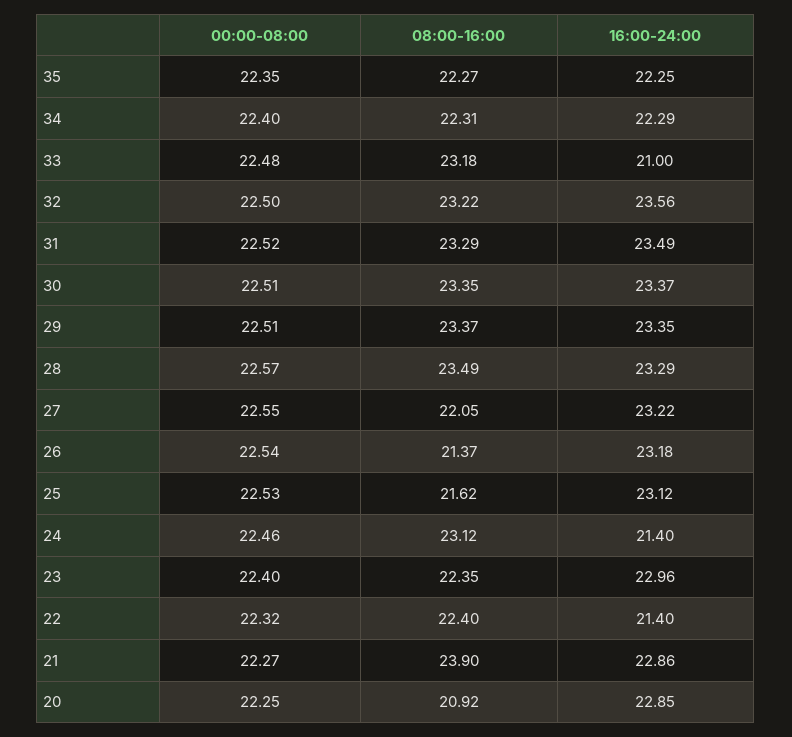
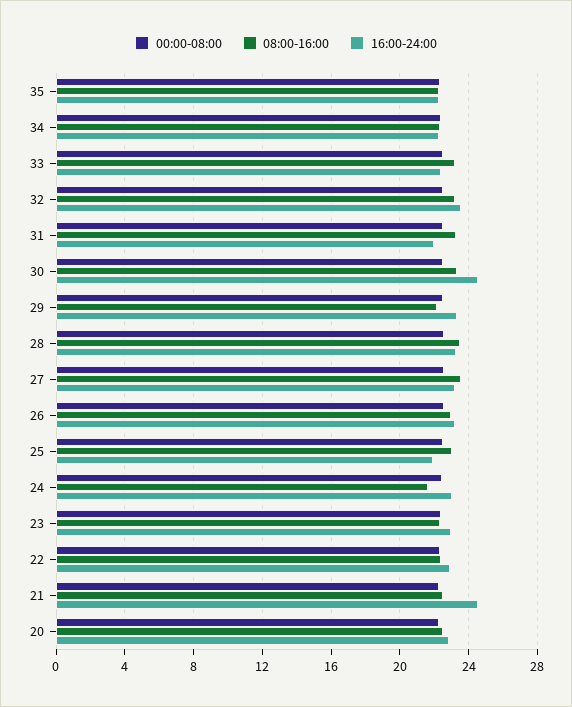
  {
    "00:00-08:00": {
      "35": 22.35,
      "34": 22.4,
      "33": 22.48,
      "32": 22.5,
      "31": 22.52,
      "30": 22.51,
      "29": 22.51,
      "28": 22.57,
      "27": 22.55,
      "26": 22.54,
      "25": 22.53,
      "24": 22.46,
      "23": 22.4,
      "22": 22.32,
      "21": 22.27,
      "20": 22.25
    },
    "08:00-16:00": {
      "35": 22.27,
      "34": 22.31,
      "33": 23.18,
      "32": 23.22,
      "31": 23.29,
      "30": 23.35,
-     "29": 23.37,
+     "29": 22,
      "28": 23.49,
-     "27": 22.05,
+     "27": 23.5,
-     "26": 21.37,
+     "26": 23,
-     "25": 21.62,
+     "25": 23,
-     "24": 23.12,
+     "24": 21.5,
      "23": 22.35,
      "22": 22.4,
-     "21": 23.9,
+     "21": 22.5,
-     "20": 20.92
+     "20": 22.5
    },
    "16:00-24:00": {
      "35": 22.25,
      "34": 22.29,
-     "33": 21,
+     "33": 22.5,
      "32": 23.56,
-     "31": 23.49,
+     "31": 22,
-     "30": 23.37,
+     "30": 24.5,
      "29": 23.35,
      "28": 23.29,
      "27": 23.22,
      "26": 23.18,
-     "25": 23.12,
+     "25": 22,
-     "24": 21.4,
+     "24": 23,
      "23": 22.96,
-     "22": 21.4,
+     "22": 23,
-     "21": 22.86,
+     "21": 24.5,
      "20": 22.85
    }
  }

